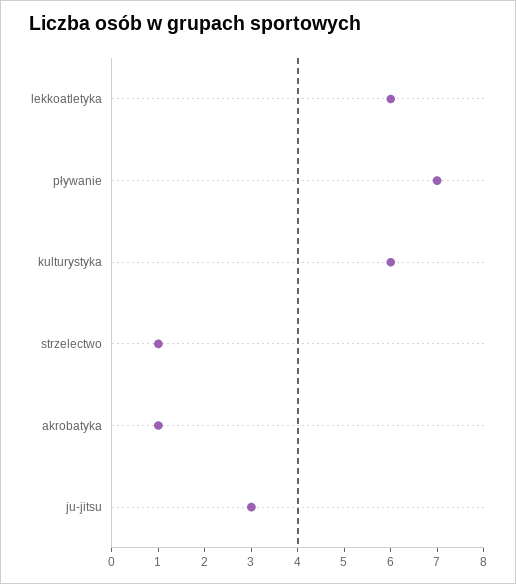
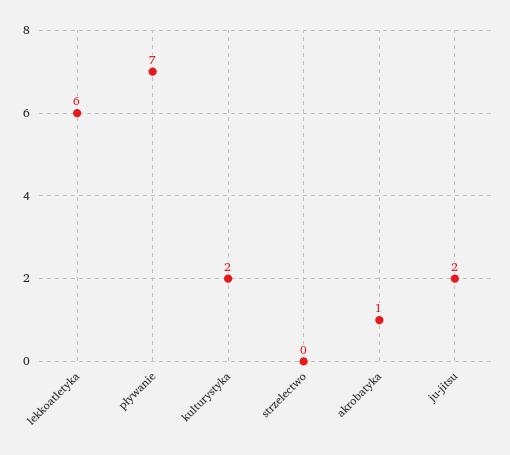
  {
    "lekkoatletyka": 6,
    "pływanie": 7,
-   "kulturystyka": 6,
+   "kulturystyka": 2,
-   "strzelectwo": 1,
+   "strzelectwo": 0,
    "akrobatyka": 1,
-   "ju-jitsu": 3
+   "ju-jitsu": 2
  }

